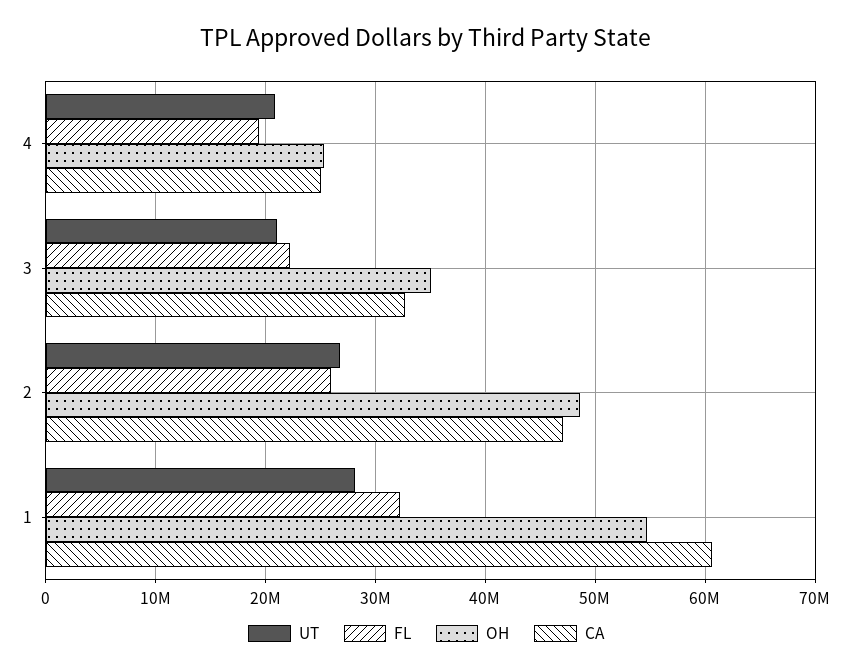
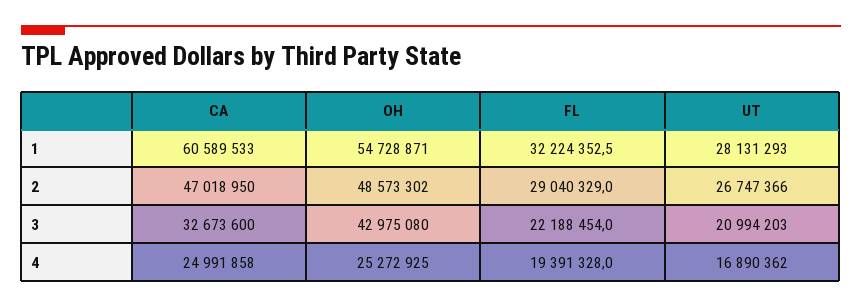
  {
    "UT": {
-     "4": 21000000,
+     "4": 16890362,
      "3": 20994203,
      "2": 26747366,
      "1": 28131293
    },
    "FL": {
      "4": 19391328,
      "3": 22188454,
-     "2": 26000000,
+     "2": 29040329,
      "1": 32224352.5
    },
    "OH": {
      "4": 25272925,
-     "3": 35000000,
+     "3": 42975080,
      "2": 48573302,
      "1": 54728871
    },
    "CA": {
      "4": 24991858,
      "3": 32673600,
      "2": 47018950,
      "1": 60589533
    }
  }

